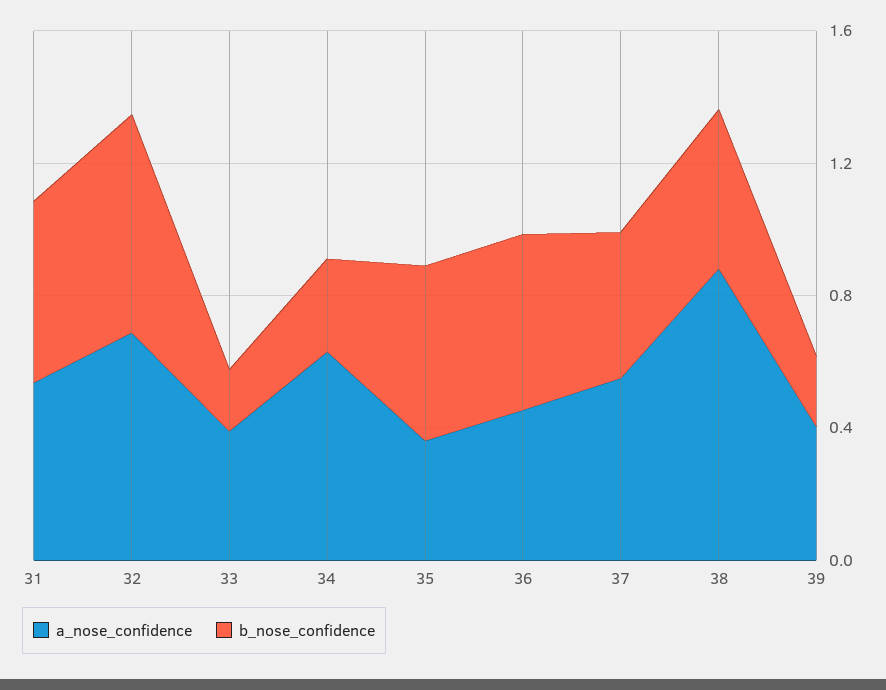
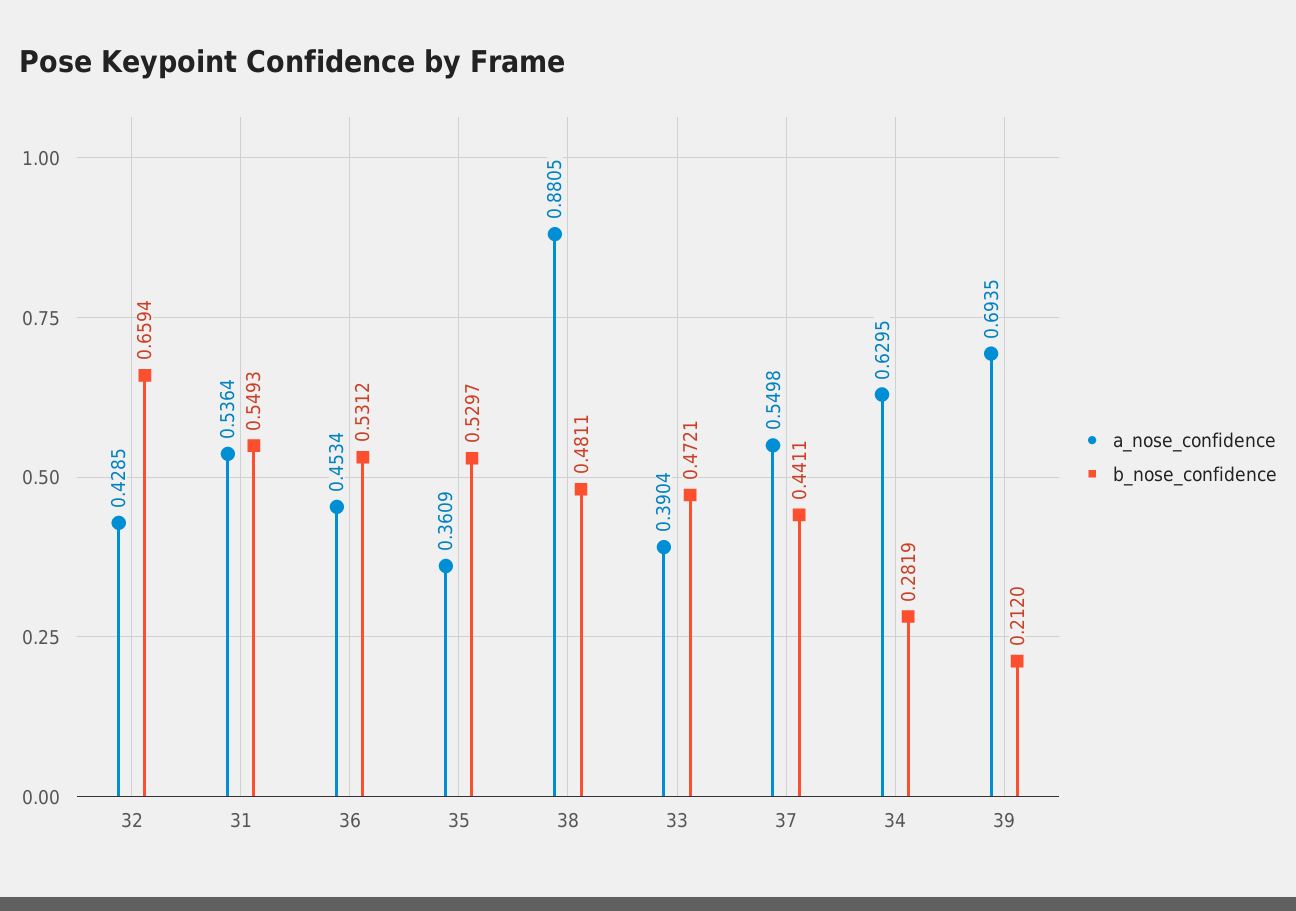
  {
    "a_nose_confidence": {
      "31": 0.5364,
-     "32": 0.7,
+     "32": 0.4285,
      "33": 0.3904,
      "34": 0.6295,
      "35": 0.3609,
      "36": 0.4534,
      "37": 0.5498,
      "38": 0.8805,
-     "39": 0.4
+     "39": 0.6935
    },
    "b_nose_confidence": {
      "31": 0.5493,
      "32": 0.6594,
-     "33": 0.2,
+     "33": 0.4721,
      "34": 0.2819,
      "35": 0.5297,
      "36": 0.5312,
      "37": 0.4411,
      "38": 0.4811,
      "39": 0.212
    }
  }

